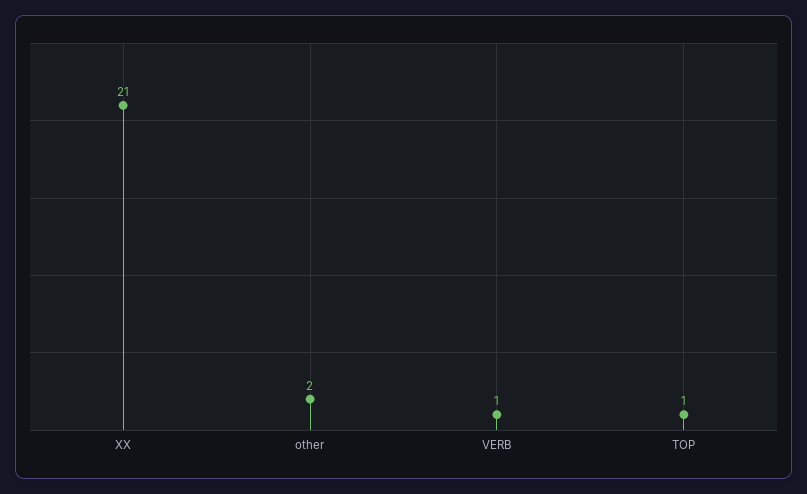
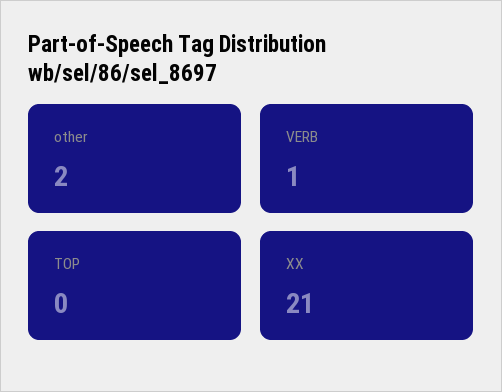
  {
    "XX": 21,
    "other": 2,
    "VERB": 1,
-   "TOP": 1
+   "TOP": 0
  }

